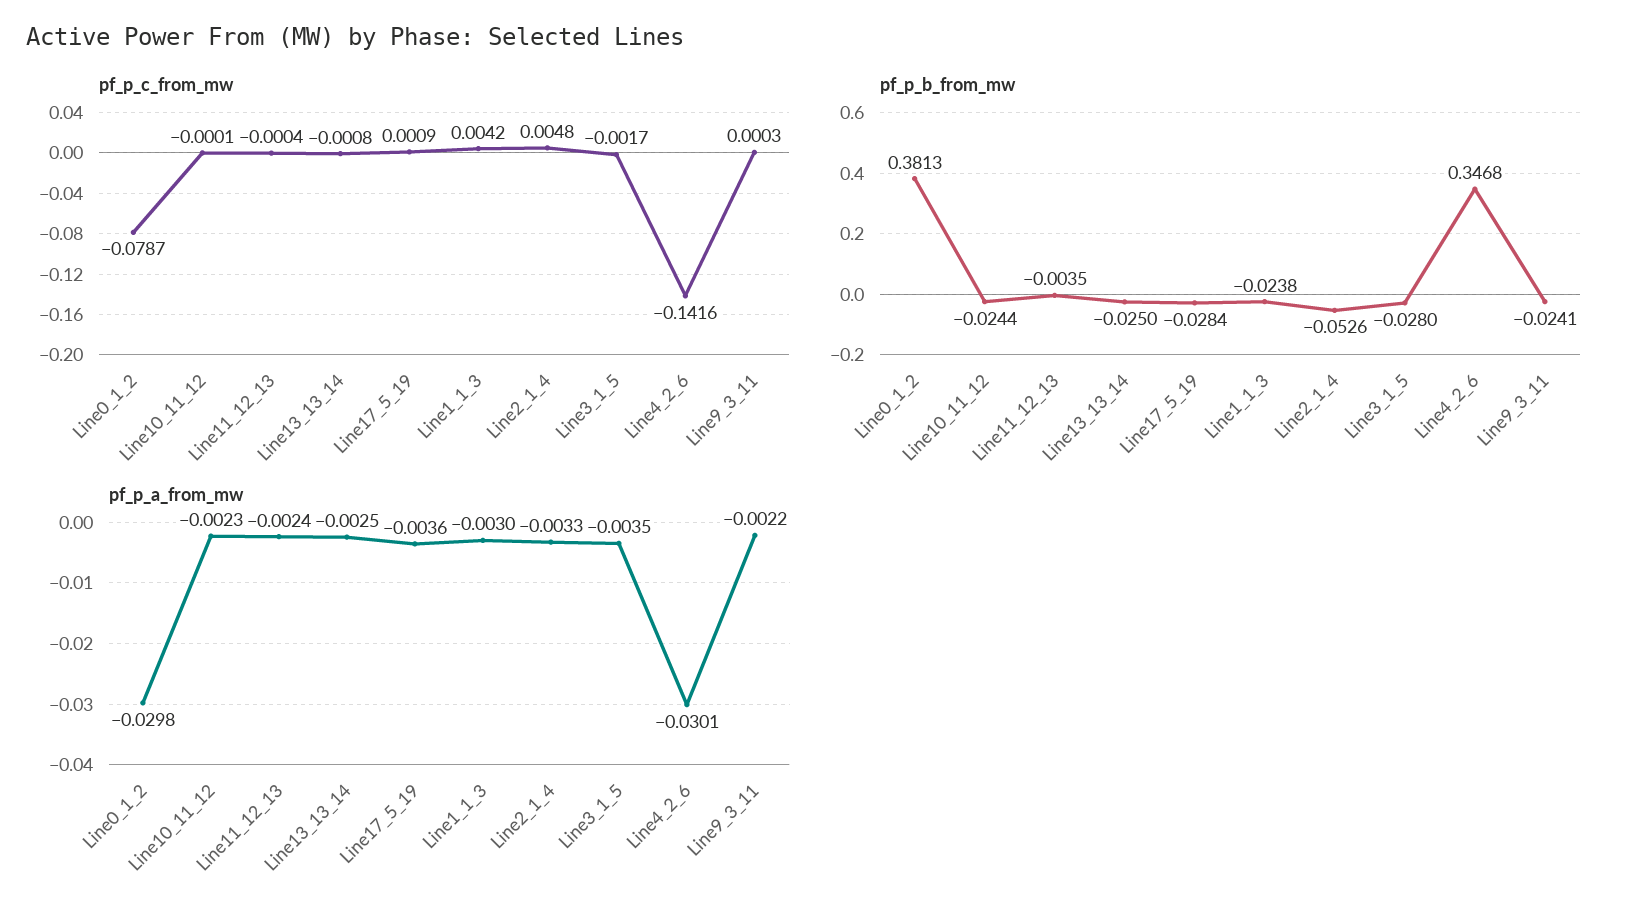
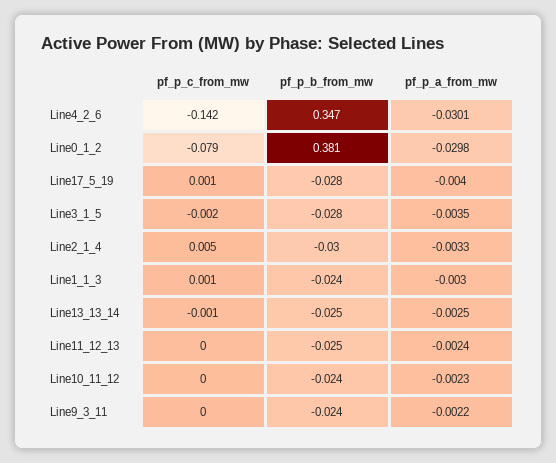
  {
    "pf_p_c_from_mw": {
      "Line0_1_2": -0.0787,
      "Line10_11_12": -0.0001,
      "Line11_12_13": -0.0004,
      "Line13_13_14": -0.0008,
      "Line17_5_19": 0.0009,
-     "Line1_1_3": 0.0042,
+     "Line1_1_3": 0.001,
      "Line2_1_4": 0.0048,
      "Line3_1_5": -0.0017,
      "Line4_2_6": -0.1416,
      "Line9_3_11": 0.0003
    },
    "pf_p_b_from_mw": {
      "Line0_1_2": 0.3813,
      "Line10_11_12": -0.0244,
-     "Line11_12_13": -0.0035,
+     "Line11_12_13": -0.025,
      "Line13_13_14": -0.025,
      "Line17_5_19": -0.0284,
      "Line1_1_3": -0.0238,
-     "Line2_1_4": -0.0526,
+     "Line2_1_4": -0.03,
      "Line3_1_5": -0.028,
      "Line4_2_6": 0.3468,
      "Line9_3_11": -0.0241
    },
    "pf_p_a_from_mw": {
      "Line0_1_2": -0.0298,
      "Line10_11_12": -0.0023,
      "Line11_12_13": -0.0024,
      "Line13_13_14": -0.0025,
-     "Line17_5_19": -0.0036,
+     "Line17_5_19": -0.004,
      "Line1_1_3": -0.003,
      "Line2_1_4": -0.0033,
      "Line3_1_5": -0.0035,
      "Line4_2_6": -0.0301,
      "Line9_3_11": -0.0022
    }
  }

